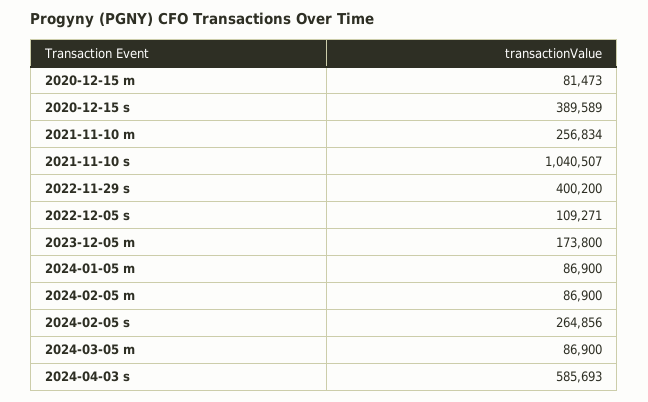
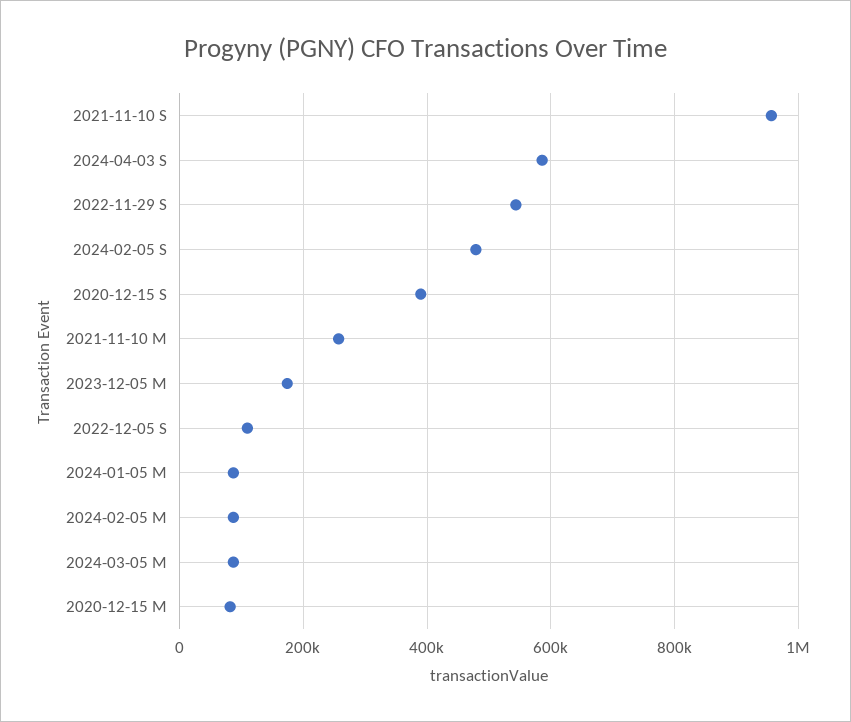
  {
    "2020-12-15 m": 81473,
    "2020-12-15 s": 389589,
    "2021-11-10 m": 256834,
-   "2021-11-10 s": 1040507,
+   "2021-11-10 s": 960000,
-   "2022-11-29 s": 400200,
+   "2022-11-29 s": 540000,
    "2022-12-05 s": 109271,
    "2023-12-05 m": 173800,
    "2024-01-05 m": 86900,
    "2024-02-05 m": 86900,
-   "2024-02-05 s": 264856,
+   "2024-02-05 s": 480000,
    "2024-03-05 m": 86900,
    "2024-04-03 s": 585693
  }

